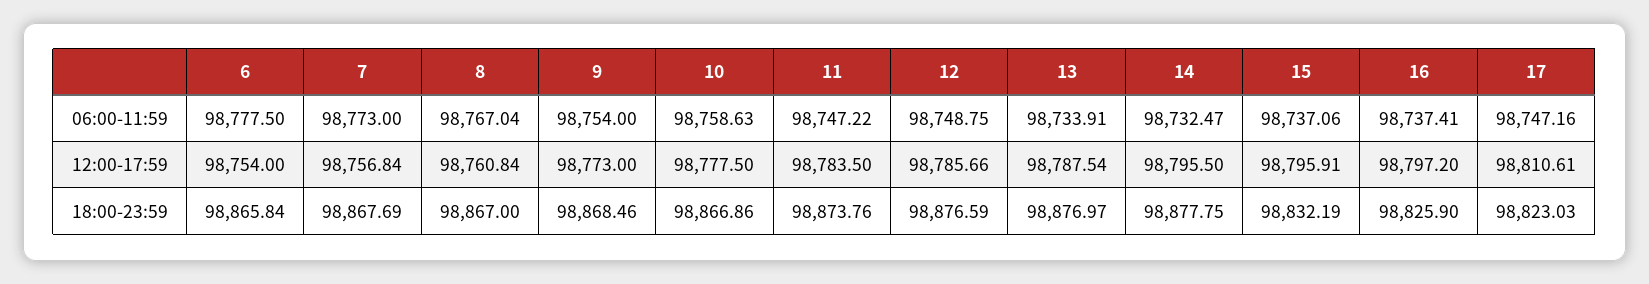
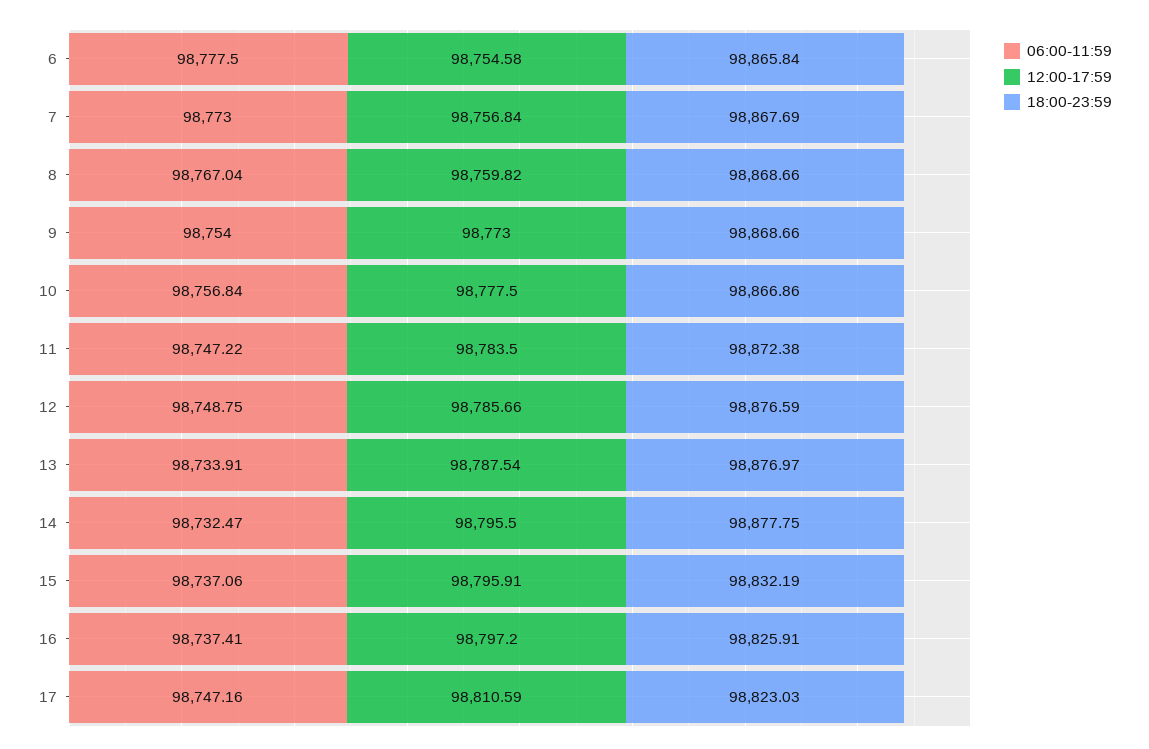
  {
    "06:00-11:59": {
      "6": 98777.5,
      "7": 98773,
      "8": 98767.04,
      "9": 98754,
-     "10": 98758.63,
+     "10": 98756.84,
      "11": 98747.22,
      "12": 98748.75,
      "13": 98733.91,
      "14": 98732.47,
      "15": 98737.06,
      "16": 98737.41,
      "17": 98747.16
    },
    "12:00-17:59": {
-     "6": 98754,
+     "6": 98754.58,
      "7": 98756.84,
-     "8": 98760.84,
+     "8": 98759.82,
      "9": 98773,
      "10": 98777.5,
      "11": 98783.5,
      "12": 98785.66,
      "13": 98787.54,
      "14": 98795.5,
      "15": 98795.91,
      "16": 98797.2,
-     "17": 98810.61
+     "17": 98810.59
    },
    "18:00-23:59": {
      "6": 98865.84,
      "7": 98867.69,
-     "8": 98867,
+     "8": 98868.66,
-     "9": 98868.46,
+     "9": 98868.66,
      "10": 98866.86,
-     "11": 98873.76,
+     "11": 98872.38,
      "12": 98876.59,
      "13": 98876.97,
      "14": 98877.75,
      "15": 98832.19,
-     "16": 98825.9,
+     "16": 98825.91,
      "17": 98823.03
    }
  }

